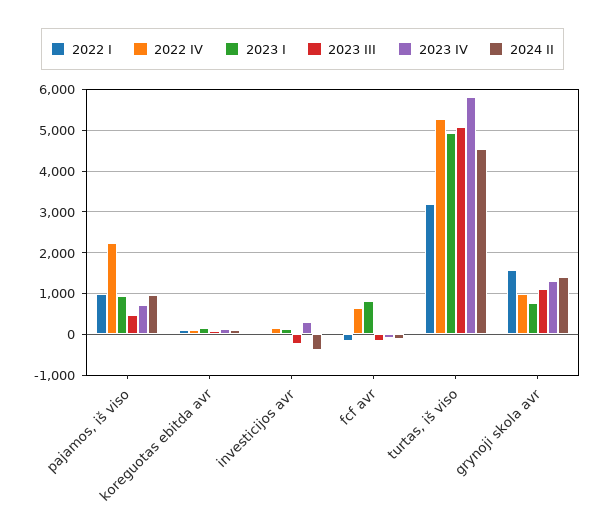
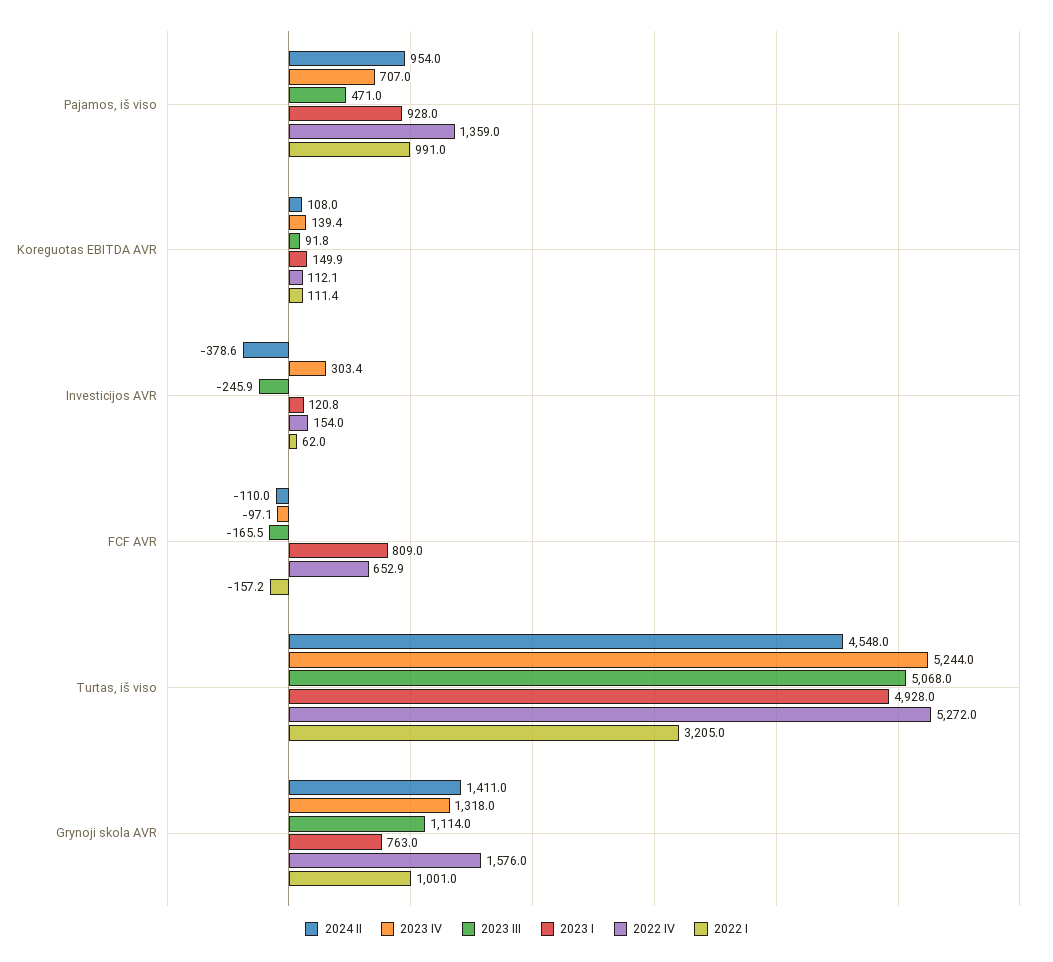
  {
    "2022 I": {
      "pajamos, iš viso": 991,
      "koreguotas ebitda avr": 111.4,
      "investicijos avr": 62,
      "fcf avr": -157.2,
      "turtas, iš viso": 3205,
-     "grynoji skola avr": 1600
+     "grynoji skola avr": 1001
    },
    "2022 IV": {
-     "pajamos, iš viso": 2200,
+     "pajamos, iš viso": 1359,
      "koreguotas ebitda avr": 112.1,
      "investicijos avr": 154,
      "fcf avr": 652.9,
      "turtas, iš viso": 5272,
-     "grynoji skola avr": 1000
+     "grynoji skola avr": 1576
    },
    "2023 I": {
      "pajamos, iš viso": 928,
      "koreguotas ebitda avr": 149.9,
      "investicijos avr": 120.8,
      "fcf avr": 809,
      "turtas, iš viso": 4928,
      "grynoji skola avr": 763
    },
    "2023 III": {
      "pajamos, iš viso": 471,
      "koreguotas ebitda avr": 91.8,
      "investicijos avr": -245.9,
      "fcf avr": -165.5,
      "turtas, iš viso": 5068,
      "grynoji skola avr": 1114
    },
    "2023 IV": {
      "pajamos, iš viso": 707,
      "koreguotas ebitda avr": 139.4,
      "investicijos avr": 303.4,
      "fcf avr": -97.1,
-     "turtas, iš viso": 5800,
+     "turtas, iš viso": 5244,
      "grynoji skola avr": 1318
    },
    "2024 II": {
      "pajamos, iš viso": 954,
      "koreguotas ebitda avr": 108,
      "investicijos avr": -378.6,
      "fcf avr": -110,
      "turtas, iš viso": 4548,
      "grynoji skola avr": 1411
    }
  }

